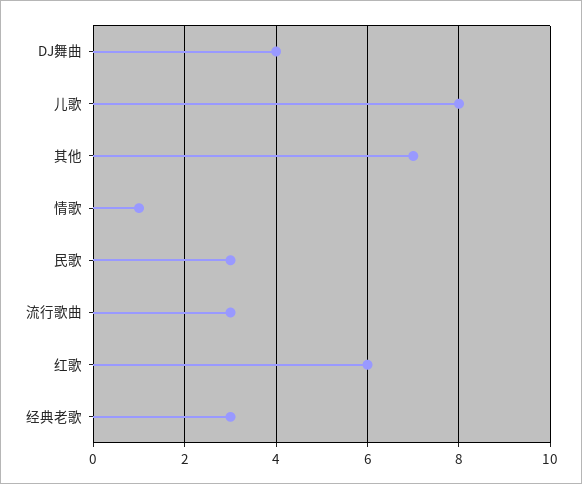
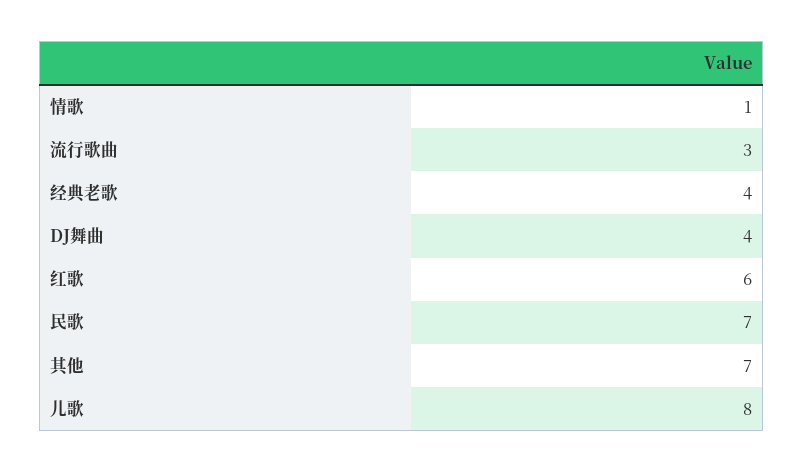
  {
    "DJ舞曲": 4,
    "儿歌": 8,
    "其他": 7,
    "情歌": 1,
-   "民歌": 3,
+   "民歌": 7,
    "流行歌曲": 3,
    "红歌": 6,
-   "经典老歌": 3
+   "经典老歌": 4
  }

